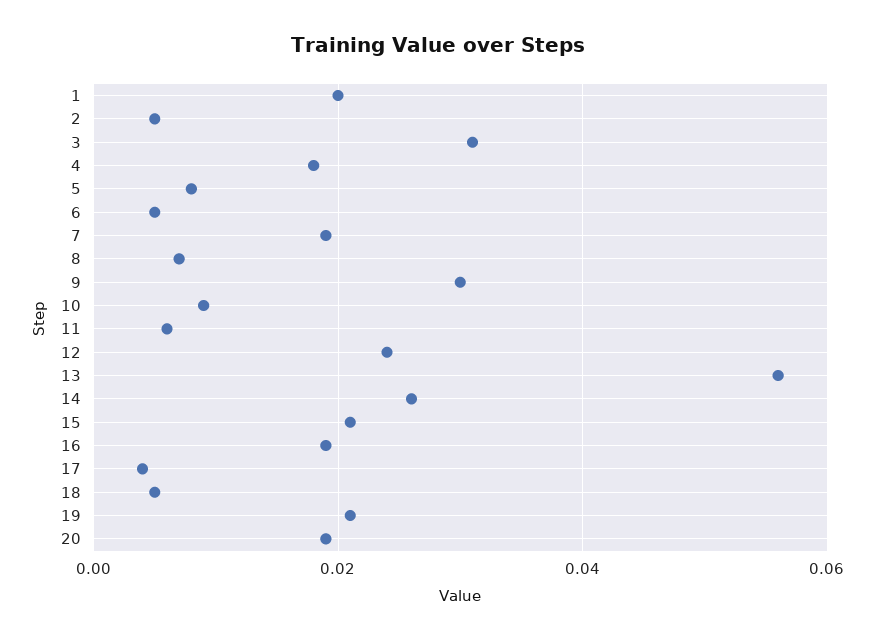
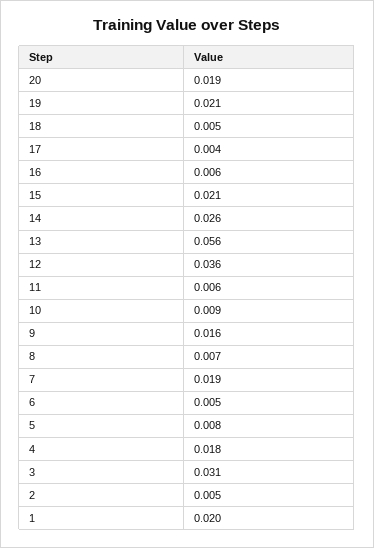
  {
    "1": 0.02,
    "2": 0.005,
    "3": 0.031,
    "4": 0.018,
    "5": 0.008,
    "6": 0.005,
    "7": 0.019,
    "8": 0.007,
-   "9": 0.03,
+   "9": 0.016,
    "10": 0.009,
    "11": 0.006,
-   "12": 0.025,
+   "12": 0.036,
    "13": 0.056,
    "14": 0.026,
    "15": 0.021,
-   "16": 0.02,
+   "16": 0.006,
    "17": 0.004,
    "18": 0.005,
    "19": 0.021,
    "20": 0.019
  }

